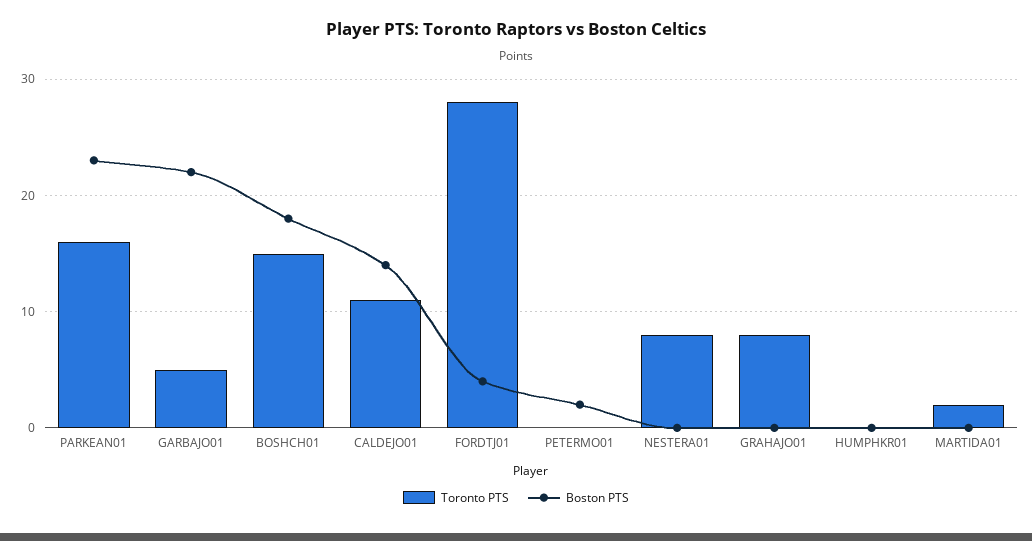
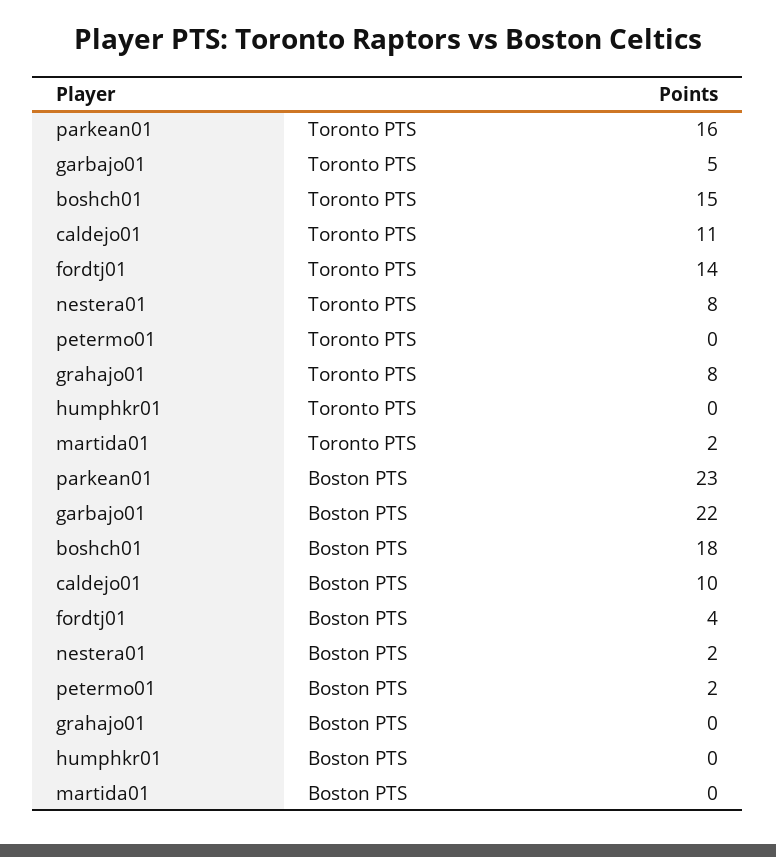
  {
    "Toronto PTS": {
      "PARKEAN01": 16,
      "GARBAJO01": 5,
      "BOSHCH01": 15,
      "CALDEJO01": 11,
-     "FORDTJ01": 28,
+     "FORDTJ01": 14,
      "PETERMO01": 0,
      "NESTERA01": 8,
      "GRAHAJO01": 8,
      "HUMPHKR01": 0,
      "MARTIDA01": 2
    },
    "Boston PTS": {
      "PARKEAN01": 23,
      "GARBAJO01": 22,
      "BOSHCH01": 18,
-     "CALDEJO01": 14,
+     "CALDEJO01": 10,
      "FORDTJ01": 4,
      "PETERMO01": 2,
-     "NESTERA01": 0,
+     "NESTERA01": 2,
      "GRAHAJO01": 0,
      "HUMPHKR01": 0,
      "MARTIDA01": 0
    }
  }

